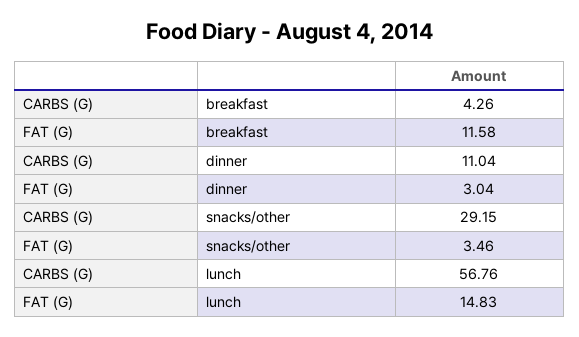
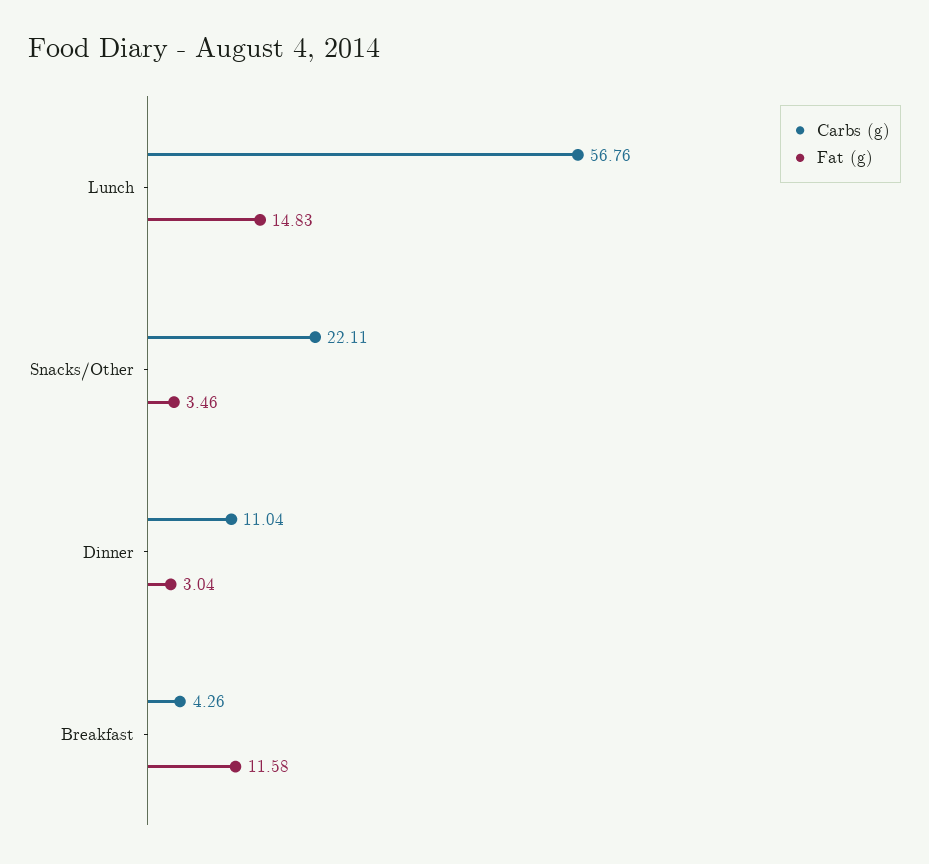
  {
    "CARBS (G)": {
      "breakfast": 4.26,
      "dinner": 11.04,
-     "snacks/other": 29.15,
+     "snacks/other": 22.11,
      "lunch": 56.76
    },
    "FAT (G)": {
      "breakfast": 11.58,
      "dinner": 3.04,
      "snacks/other": 3.46,
      "lunch": 14.83
    }
  }

